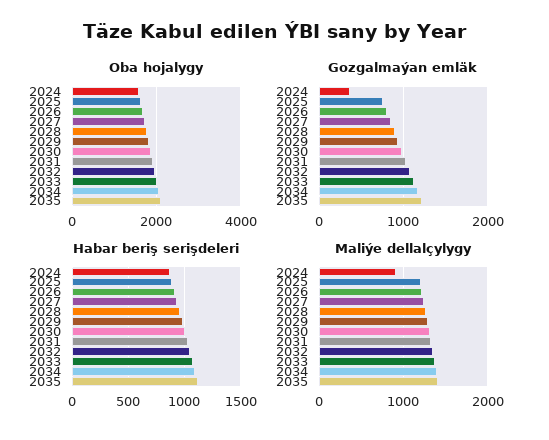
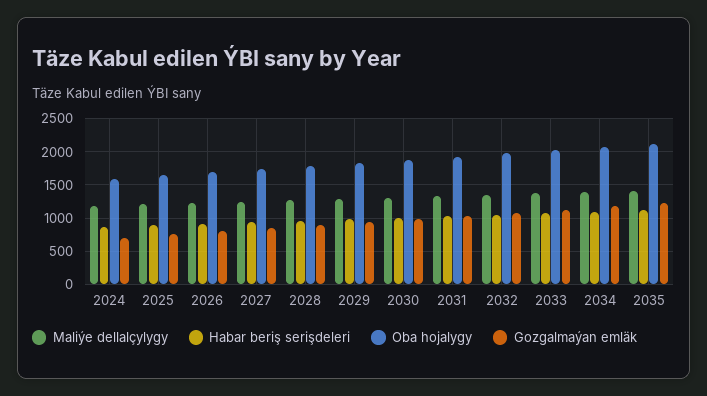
  {
    "Oba hojalygy": {
      "2024": 1600,
      "2025": 1600,
      "2026": 1700,
      "2027": 1700,
      "2028": 1800,
      "2029": 1800,
      "2030": 1900,
      "2031": 1900,
      "2032": 2000,
      "2033": 2000,
      "2034": 2100,
      "2035": 2100
    },
    "Gozgalmaýan emläk": {
-     "2024": 400,
+     "2024": 700,
      "2025": 800,
      "2026": 800,
      "2027": 800,
      "2028": 900,
      "2029": 900,
      "2030": 1000,
      "2031": 1000,
      "2032": 1100,
      "2033": 1100,
      "2034": 1200,
      "2035": 1200
    },
    "Habar beriş serişdeleri": {
      "2024": 900,
      "2025": 900,
      "2026": 900,
      "2027": 900,
      "2028": 1000,
      "2029": 1000,
      "2030": 1000,
      "2031": 1000,
      "2032": 1100,
      "2033": 1100,
      "2034": 1100,
      "2035": 1100
    },
    "Maliýe dellalçylygy": {
-     "2024": 900,
+     "2024": 1200,
      "2025": 1200,
      "2026": 1200,
      "2027": 1200,
      "2028": 1300,
      "2029": 1300,
      "2030": 1300,
      "2031": 1300,
      "2032": 1400,
      "2033": 1400,
      "2034": 1400,
      "2035": 1400
    }
  }

